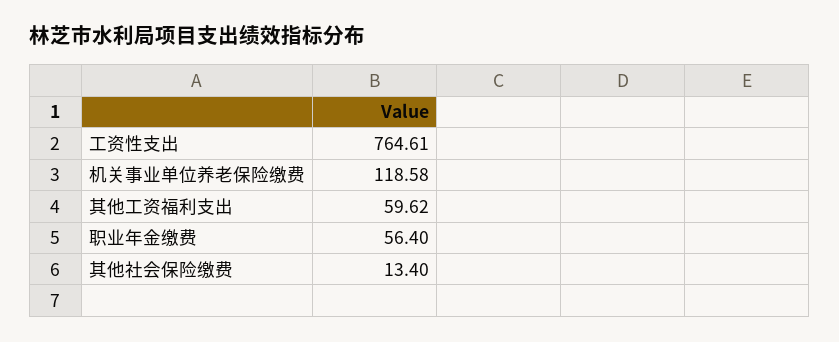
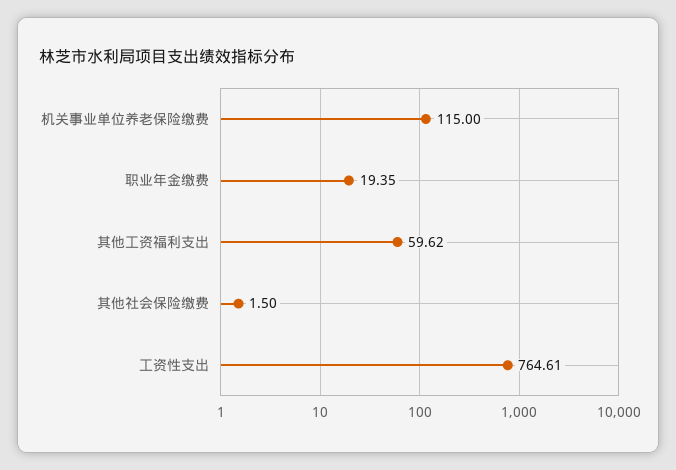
  {
    "工资性支出": 764.61,
-   "机关事业单位养老保险缴费": 118.58,
+   "机关事业单位养老保险缴费": 115,
    "其他工资福利支出": 59.62,
-   "职业年金缴费": 56.4,
+   "职业年金缴费": 19.35,
-   "其他社会保险缴费": 13.4
+   "其他社会保险缴费": 1.5
  }

